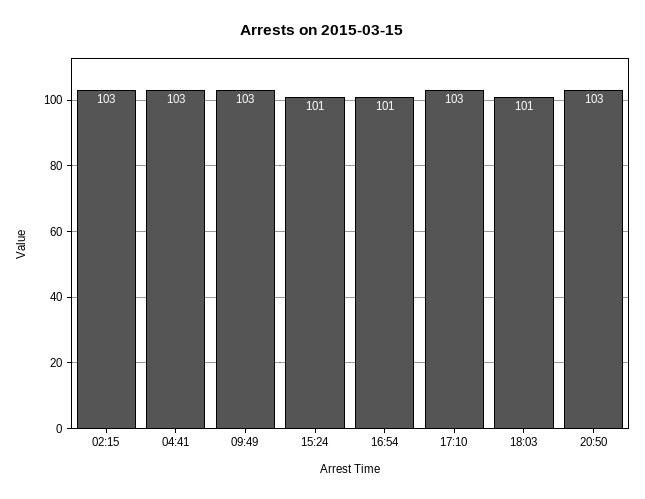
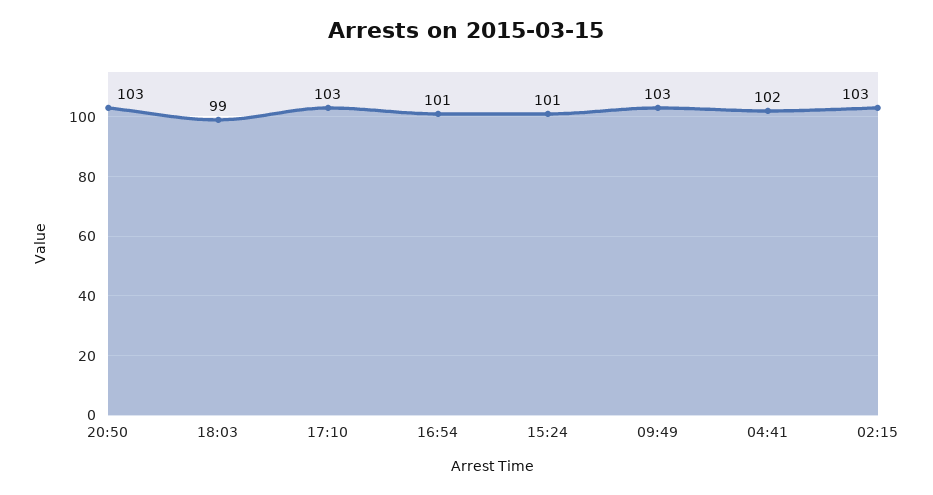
  {
    "02:15": 103,
-   "04:41": 103,
+   "04:41": 102,
    "09:49": 103,
    "15:24": 101,
    "16:54": 101,
    "17:10": 103,
-   "18:03": 101,
+   "18:03": 99,
    "20:50": 103
  }

